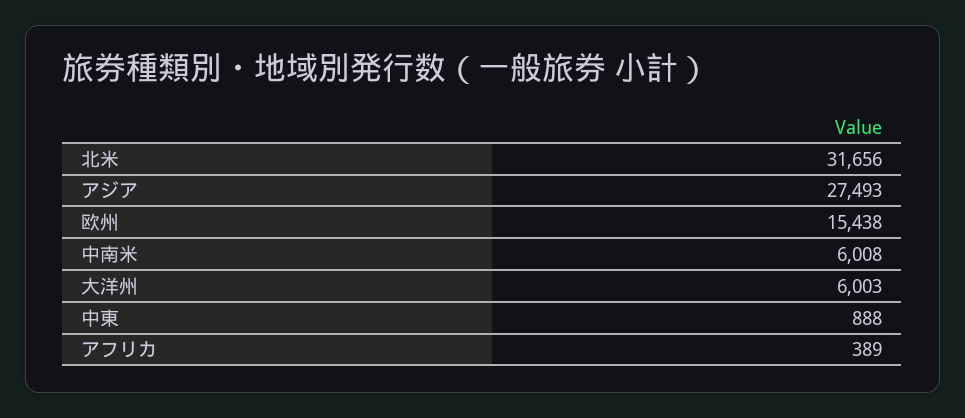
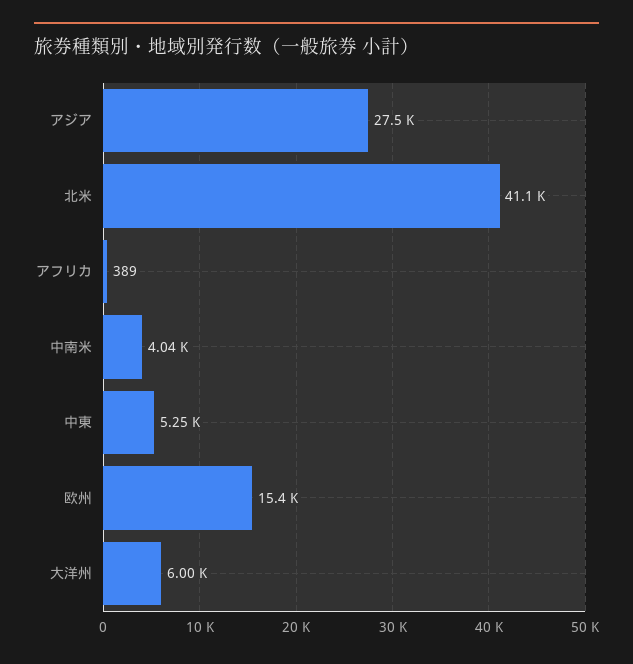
  {
-   "北米": 31656,
+   "北米": 41100,
    "アジア": 27493,
    "欧州": 15438,
-   "中南米": 6008,
+   "中南米": 4040,
    "大洋州": 6003,
-   "中東": 888,
+   "中東": 5250,
    "アフリカ": 389
  }

